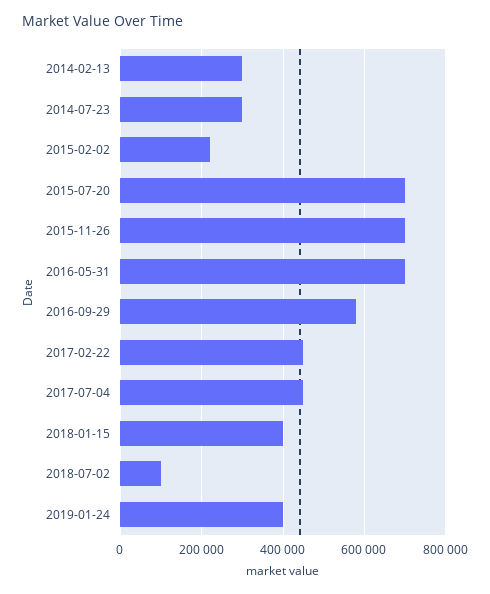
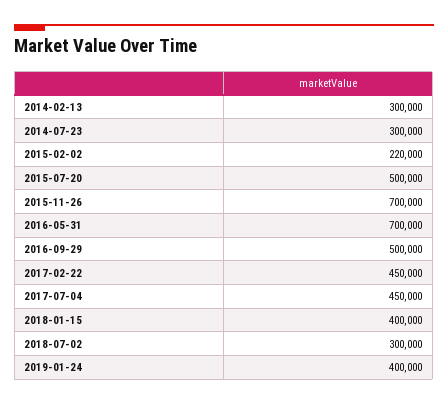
  {
    "2014-02-13": 300000,
    "2014-07-23": 300000,
    "2015-02-02": 220000,
-   "2015-07-20": 700000,
+   "2015-07-20": 500000,
    "2015-11-26": 700000,
    "2016-05-31": 700000,
-   "2016-09-29": 580000,
+   "2016-09-29": 500000,
    "2017-02-22": 450000,
    "2017-07-04": 450000,
    "2018-01-15": 400000,
-   "2018-07-02": 100000,
+   "2018-07-02": 300000,
    "2019-01-24": 400000
  }

